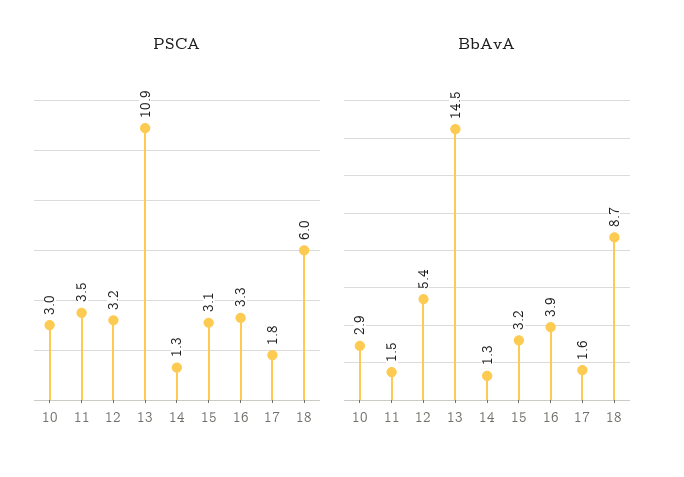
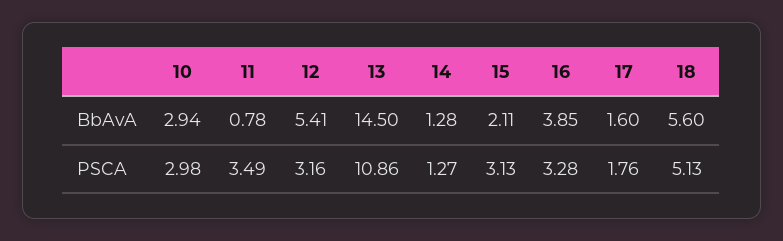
  {
    "PSCA": {
      "10": 2.98,
      "11": 3.49,
      "12": 3.16,
      "13": 10.86,
      "14": 1.27,
      "15": 3.13,
      "16": 3.28,
      "17": 1.76,
-     "18": 6
+     "18": 5.13
    },
    "BbAvA": {
      "10": 2.94,
-     "11": 1.5,
+     "11": 0.78,
      "12": 5.41,
      "13": 14.5,
      "14": 1.28,
-     "15": 3.2,
+     "15": 2.11,
      "16": 3.85,
      "17": 1.6,
-     "18": 8.7
+     "18": 5.6
    }
  }

